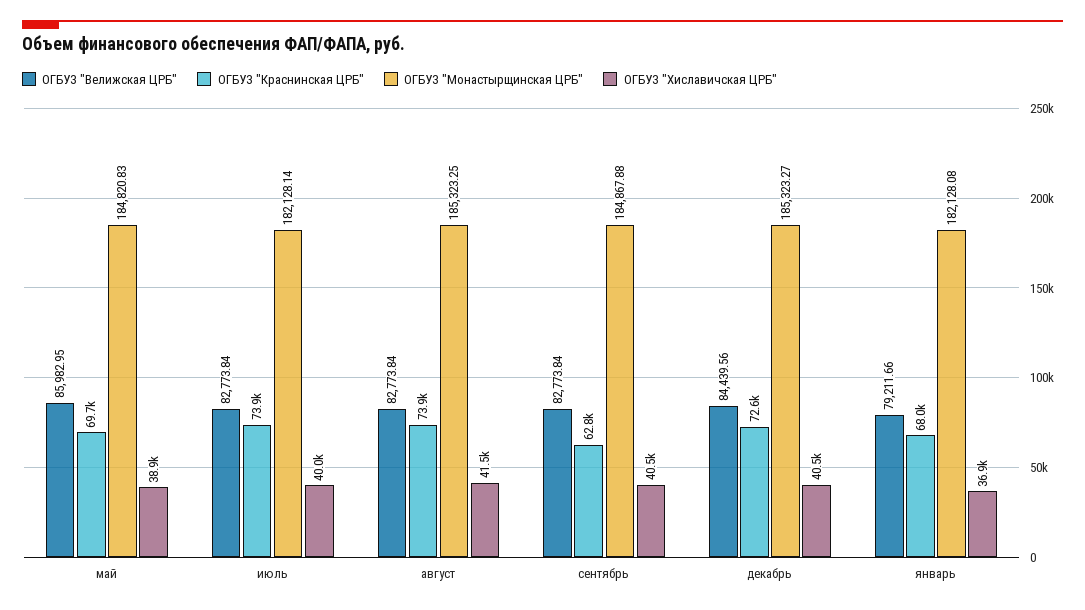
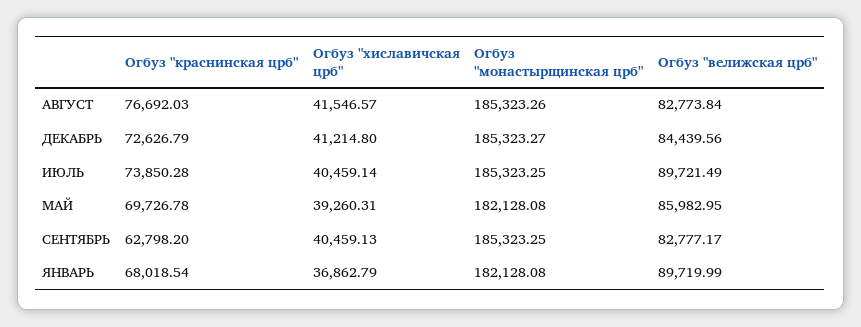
  {
    "ОГБУЗ \"Велижская ЦРБ\"": {
      "май": 85982.95,
-     "июль": 82773.84,
+     "июль": 89721.49,
      "август": 82773.84,
-     "сентябрь": 82773.84,
+     "сентябрь": 82777.17,
      "декабрь": 84439.56,
-     "январь": 79211.66
+     "январь": 89719.99
    },
    "ОГБУЗ \"Краснинская ЦРБ\"": {
      "май": 69726.78,
      "июль": 73850.28,
-     "август": 73900,
+     "август": 76692.03,
      "сентябрь": 62798.2,
      "декабрь": 72626.79,
      "январь": 68018.54
    },
    "ОГБУЗ \"Монастырщинская ЦРБ\"": {
-     "май": 184820.83,
+     "май": 182128.08,
-     "июль": 182128.14,
+     "июль": 185323.25,
-     "август": 185323.25,
+     "август": 185323.26,
-     "сентябрь": 184867.88,
+     "сентябрь": 185323.25,
      "декабрь": 185323.27,
      "январь": 182128.08
    },
    "ОГБУЗ \"Хиславичская ЦРБ\"": {
-     "май": 38900,
+     "май": 39260.31,
-     "июль": 40000,
+     "июль": 40459.14,
      "август": 41546.57,
      "сентябрь": 40459.13,
-     "декабрь": 40500,
+     "декабрь": 41214.8,
      "январь": 36862.79
    }
  }

